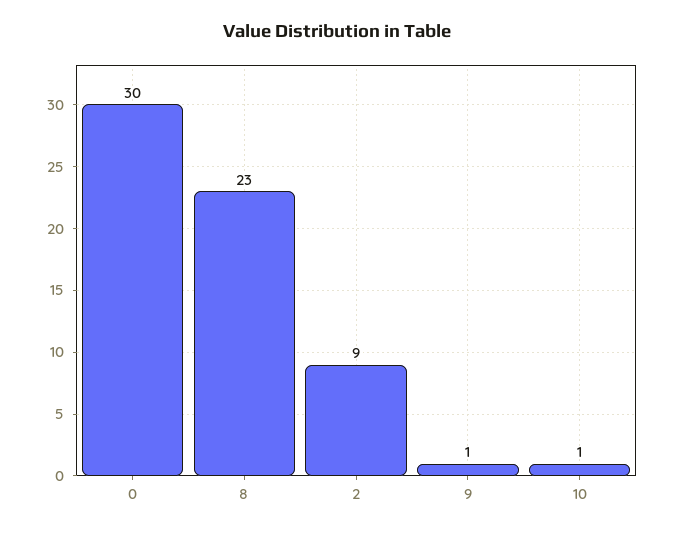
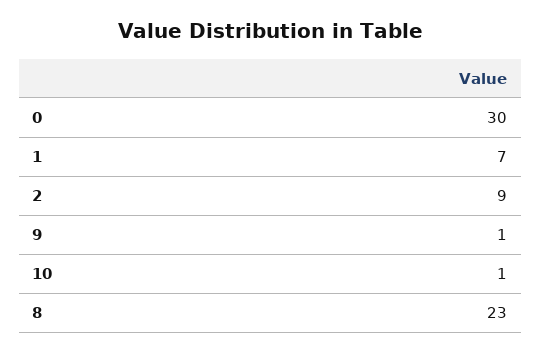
  {
    "0": 30,
    "8": 23,
    "2": 9,
    "9": 1,
-   "10": 1
+   "10": 1,
+   "1": 7
  }

